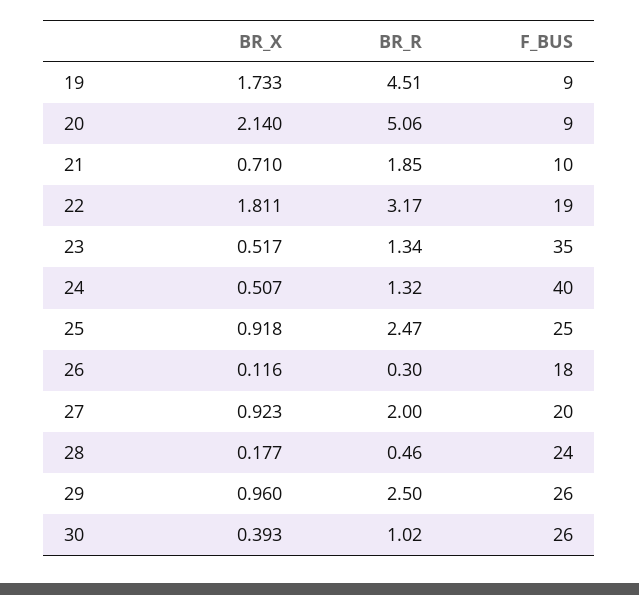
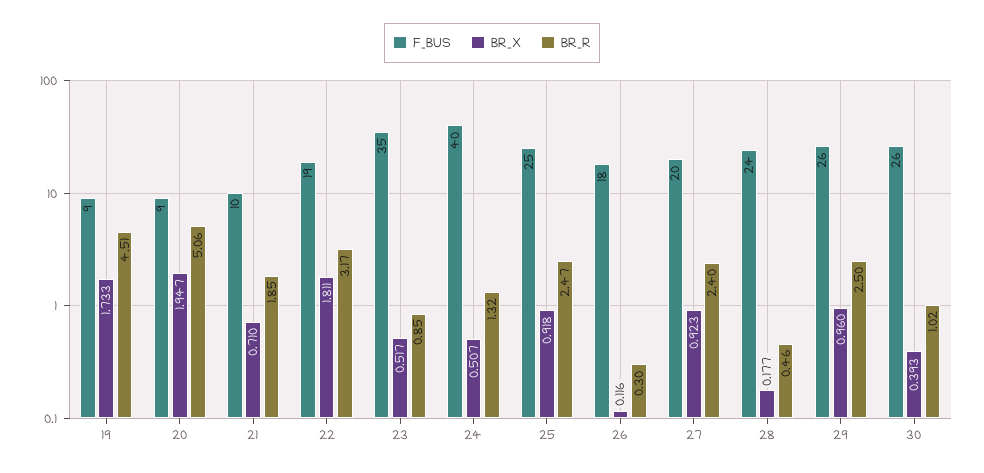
  {
    "BR_X": {
      "19": 1.733,
-     "20": 2.14,
+     "20": 1.947,
      "21": 0.71,
      "22": 1.811,
      "23": 0.517,
      "24": 0.507,
      "25": 0.918,
      "26": 0.116,
      "27": 0.923,
      "28": 0.177,
      "29": 0.96,
      "30": 0.393
    },
    "BR_R": {
      "19": 4.51,
      "20": 5.06,
      "21": 1.85,
      "22": 3.17,
-     "23": 1.34,
+     "23": 0.85,
      "24": 1.32,
      "25": 2.47,
      "26": 0.3,
-     "27": 2,
+     "27": 2.4,
      "28": 0.46,
      "29": 2.5,
      "30": 1.02
    },
    "F_BUS": {
      "19": 9,
      "20": 9,
      "21": 10,
      "22": 19,
      "23": 35,
      "24": 40,
      "25": 25,
      "26": 18,
      "27": 20,
      "28": 24,
      "29": 26,
      "30": 26
    }
  }

